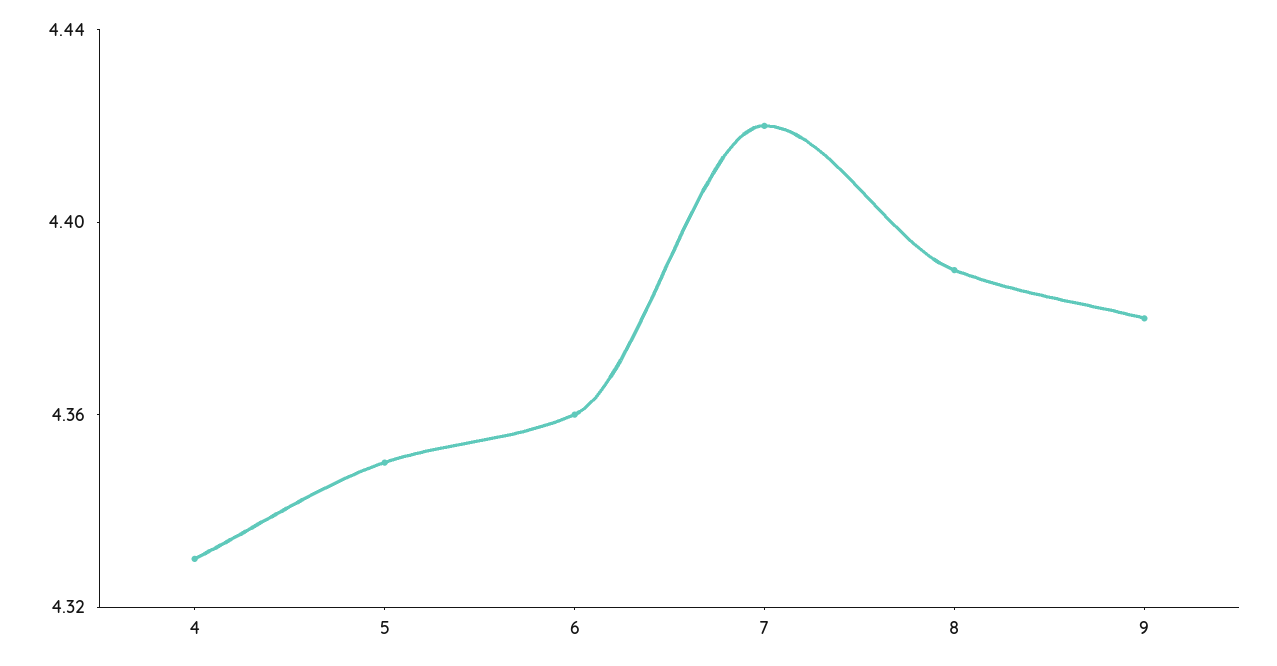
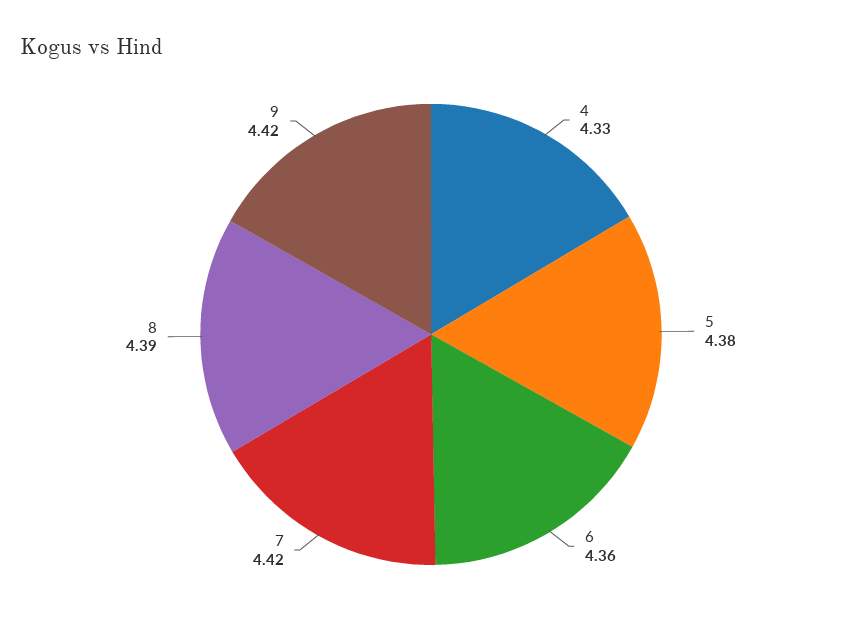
  {
    "4": 4.33,
-   "5": 4.35,
+   "5": 4.38,
    "6": 4.36,
    "7": 4.42,
    "8": 4.39,
-   "9": 4.38
+   "9": 4.42
  }

